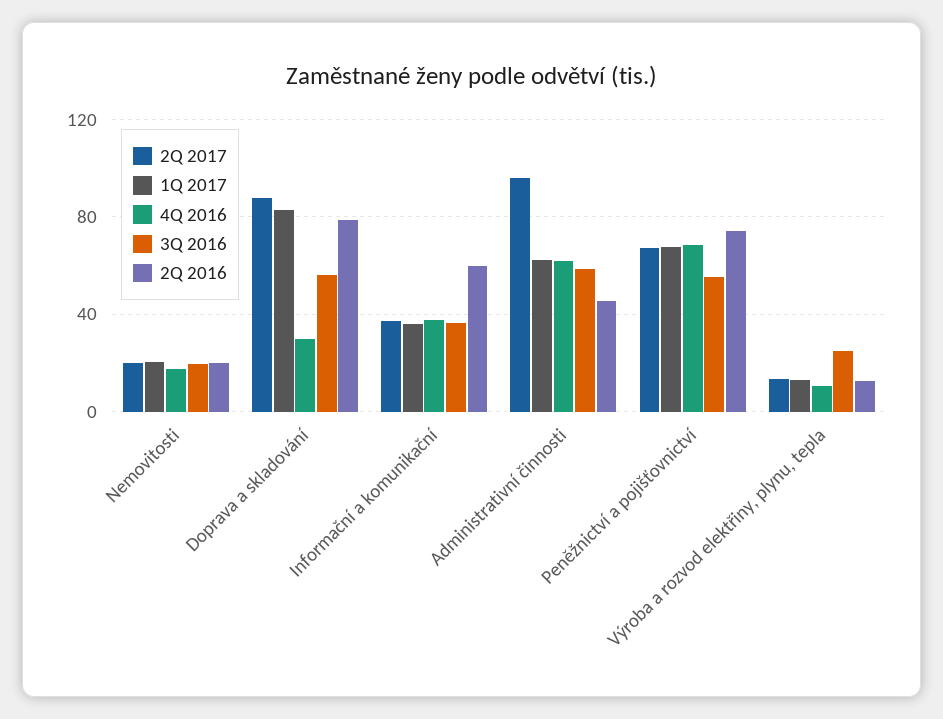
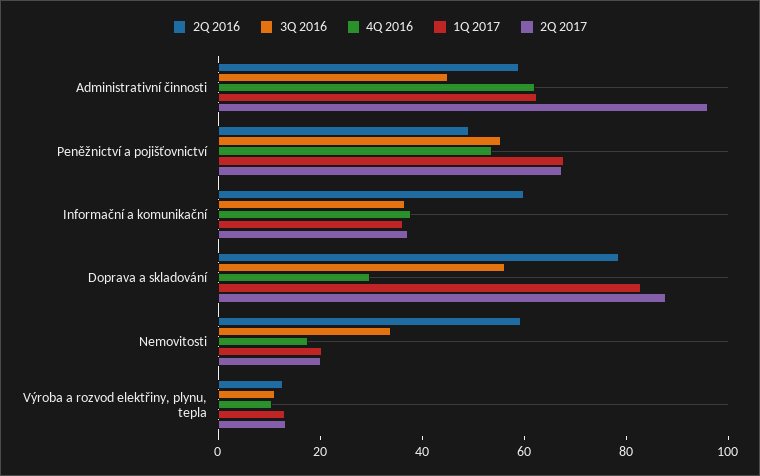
  {
    "2Q 2017": {
      "Nemovitosti": 20,
      "Doprava a skladování": 90,
      "Informační a komunikační": 35,
      "Administrativní činnosti": 95,
      "Peněžnictví a pojišťovnictví": 65,
      "Výroba a rozvod elektřiny, plynu, tepla": 15
    },
    "1Q 2017": {
      "Nemovitosti": 20,
      "Doprava a skladování": 85,
      "Informační a komunikační": 35,
      "Administrativní činnosti": 65,
      "Peněžnictví a pojišťovnictví": 70,
      "Výroba a rozvod elektřiny, plynu, tepla": 15
    },
    "4Q 2016": {
      "Nemovitosti": 20,
      "Doprava a skladování": 30,
      "Informační a komunikační": 40,
      "Administrativní činnosti": 60,
-     "Peněžnictví a pojišťovnictví": 70,
+     "Peněžnictví a pojišťovnictví": 55,
      "Výroba a rozvod elektřiny, plynu, tepla": 10
    },
    "3Q 2016": {
-     "Nemovitosti": 20,
+     "Nemovitosti": 35,
      "Doprava a skladování": 55,
      "Informační a komunikační": 35,
-     "Administrativní činnosti": 60,
+     "Administrativní činnosti": 45,
      "Peněžnictví a pojišťovnictví": 55,
-     "Výroba a rozvod elektřiny, plynu, tepla": 25
+     "Výroba a rozvod elektřiny, plynu, tepla": 10
    },
    "2Q 2016": {
-     "Nemovitosti": 20,
+     "Nemovitosti": 60,
      "Doprava a skladování": 80,
      "Informační a komunikační": 60,
-     "Administrativní činnosti": 45,
+     "Administrativní činnosti": 60,
-     "Peněžnictví a pojišťovnictví": 75,
+     "Peněžnictví a pojišťovnictví": 50,
      "Výroba a rozvod elektřiny, plynu, tepla": 15
    }
  }

